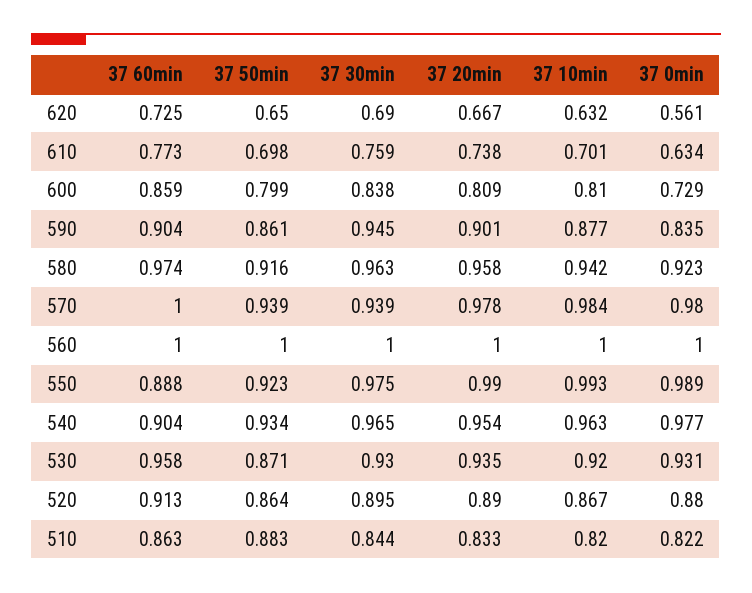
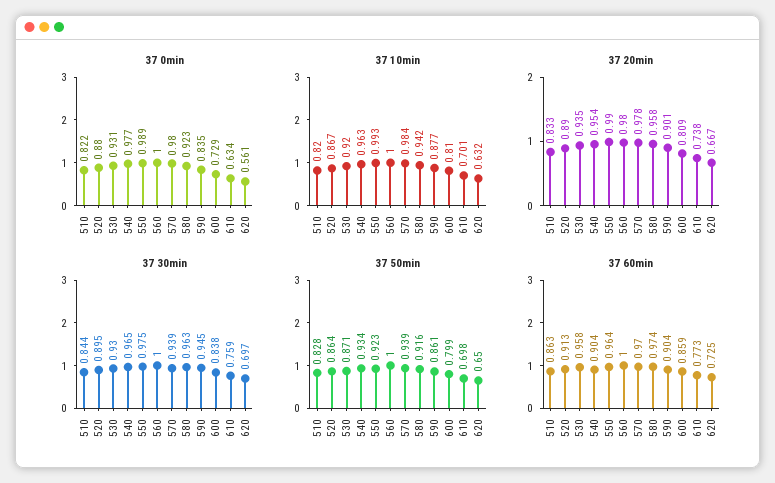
  {
    "37 60min": {
      "620": 0.725,
      "610": 0.773,
      "600": 0.859,
      "590": 0.904,
      "580": 0.974,
-     "570": 1,
+     "570": 0.97,
      "560": 1,
-     "550": 0.888,
+     "550": 0.964,
      "540": 0.904,
      "530": 0.958,
      "520": 0.913,
      "510": 0.863
    },
    "37 50min": {
      "620": 0.65,
      "610": 0.698,
      "600": 0.799,
      "590": 0.861,
      "580": 0.916,
      "570": 0.939,
      "560": 1,
      "550": 0.923,
      "540": 0.934,
      "530": 0.871,
      "520": 0.864,
-     "510": 0.883
+     "510": 0.828
    },
    "37 30min": {
-     "620": 0.69,
+     "620": 0.697,
      "610": 0.759,
      "600": 0.838,
      "590": 0.945,
      "580": 0.963,
      "570": 0.939,
      "560": 1,
      "550": 0.975,
      "540": 0.965,
      "530": 0.93,
      "520": 0.895,
      "510": 0.844
    },
    "37 20min": {
      "620": 0.667,
      "610": 0.738,
      "600": 0.809,
      "590": 0.901,
      "580": 0.958,
      "570": 0.978,
-     "560": 1,
+     "560": 0.98,
      "550": 0.99,
      "540": 0.954,
      "530": 0.935,
      "520": 0.89,
      "510": 0.833
    },
    "37 10min": {
      "620": 0.632,
      "610": 0.701,
      "600": 0.81,
      "590": 0.877,
      "580": 0.942,
      "570": 0.984,
      "560": 1,
      "550": 0.993,
      "540": 0.963,
      "530": 0.92,
      "520": 0.867,
      "510": 0.82
    },
    "37 0min": {
      "620": 0.561,
      "610": 0.634,
      "600": 0.729,
      "590": 0.835,
      "580": 0.923,
      "570": 0.98,
      "560": 1,
      "550": 0.989,
      "540": 0.977,
      "530": 0.931,
      "520": 0.88,
      "510": 0.822
    }
  }

